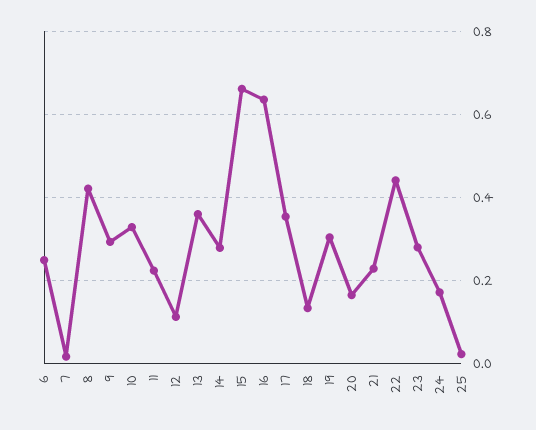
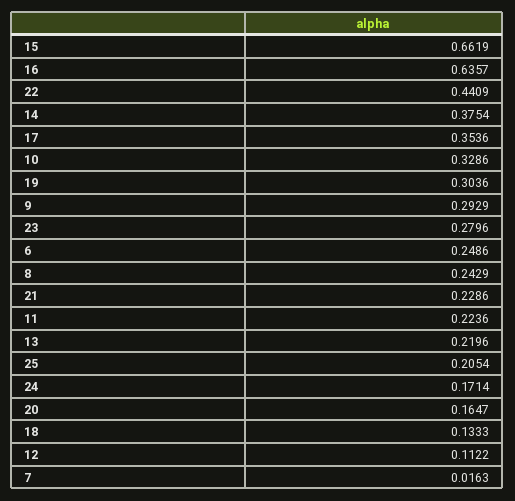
  {
    "6": 0.2486,
    "7": 0.0163,
-   "8": 0.42,
+   "8": 0.2429,
    "9": 0.2929,
    "10": 0.3286,
    "11": 0.2236,
    "12": 0.1122,
-   "13": 0.36,
+   "13": 0.2196,
-   "14": 0.28,
+   "14": 0.3754,
    "15": 0.6619,
    "16": 0.6357,
    "17": 0.3536,
    "18": 0.1333,
    "19": 0.3036,
    "20": 0.1647,
    "21": 0.2286,
    "22": 0.4409,
    "23": 0.2796,
    "24": 0.1714,
-   "25": 0.02
+   "25": 0.2054
  }

